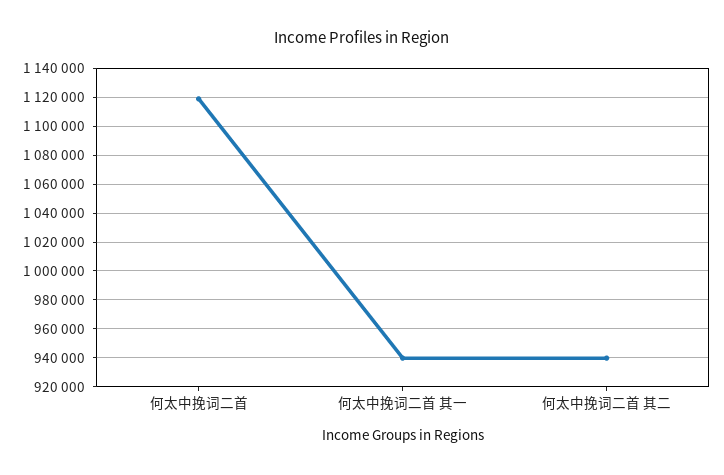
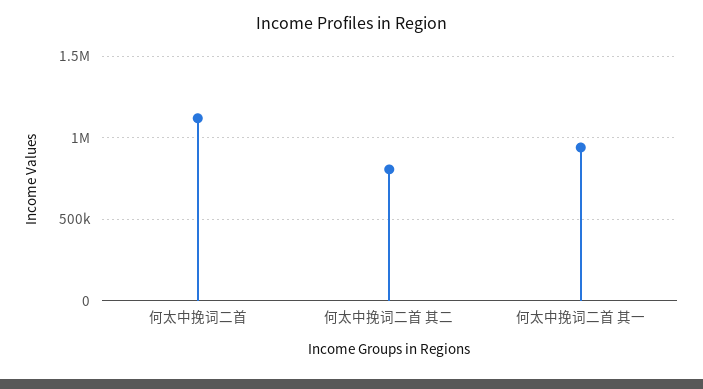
  {
    "何太中挽词二首": 1120000,
    "何太中挽词二首 其一": 940000,
-   "何太中挽词二首 其二": 940000
+   "何太中挽词二首 其二": 800000
  }

